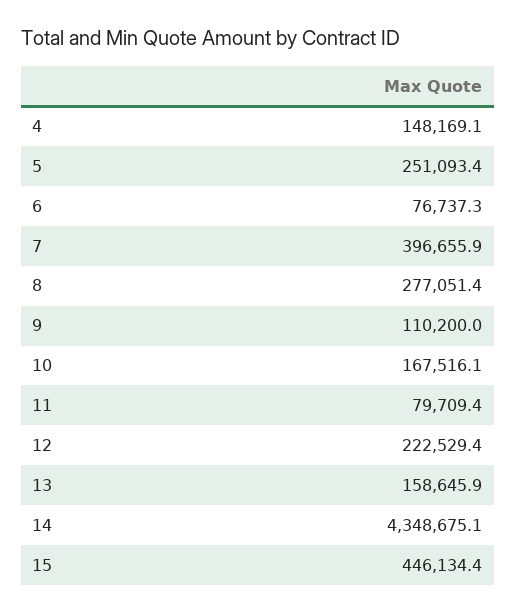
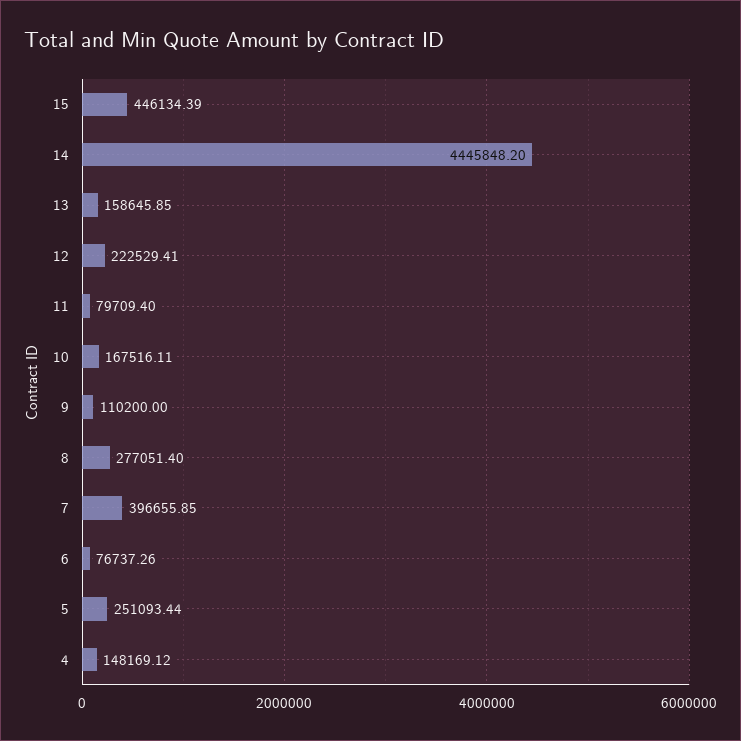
  {
    "4": 148169.12,
    "5": 251093.44,
    "6": 76737.26,
    "7": 396655.85,
    "8": 277051.4,
    "9": 110200,
    "10": 167516.11,
    "11": 79709.4,
    "12": 222529.41,
    "13": 158645.85,
-   "14": 4348675.1,
+   "14": 4445848.2,
    "15": 446134.39
  }

